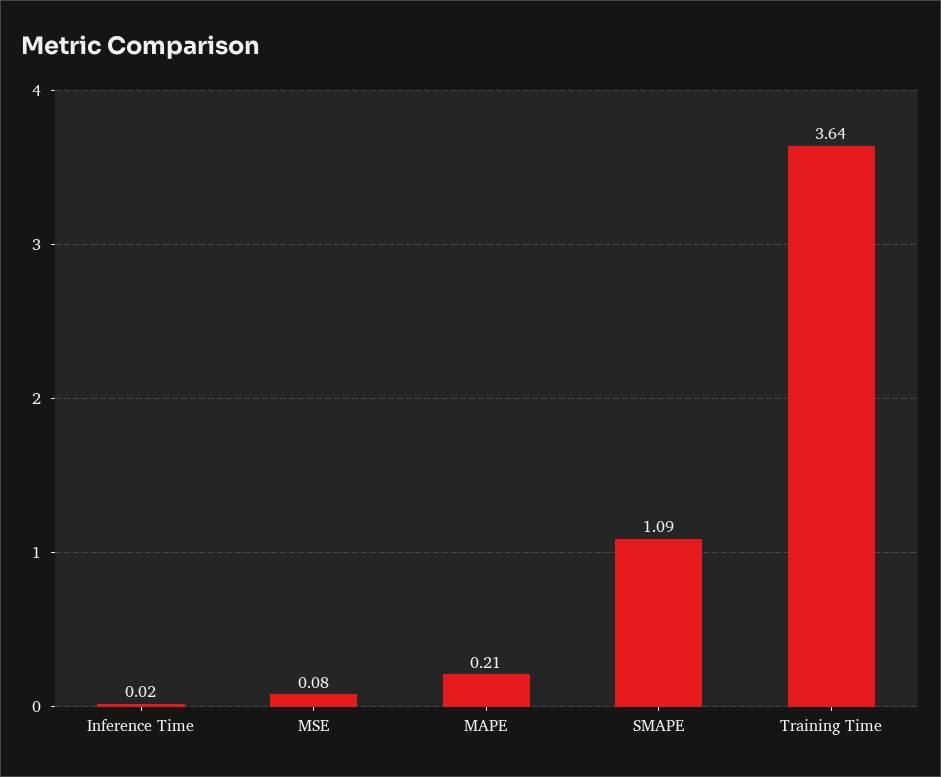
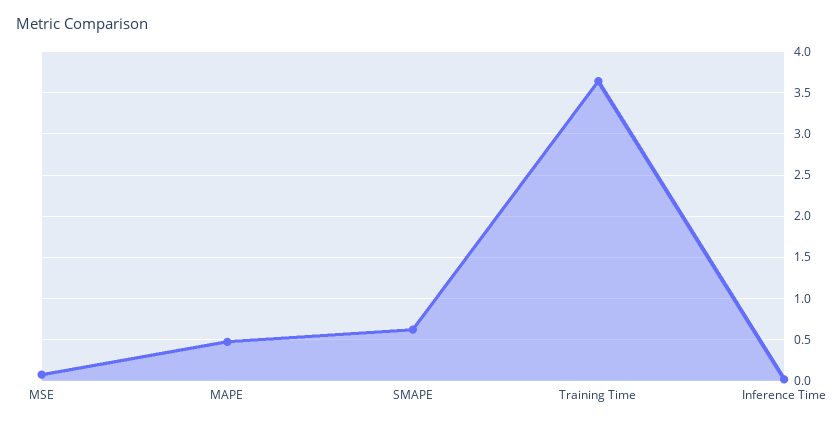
  {
    "Inference Time": 0.02,
    "MSE": 0.08,
-   "MAPE": 0.21,
+   "MAPE": 0.5,
-   "SMAPE": 1.09,
+   "SMAPE": 0.6,
    "Training Time": 3.64
  }

